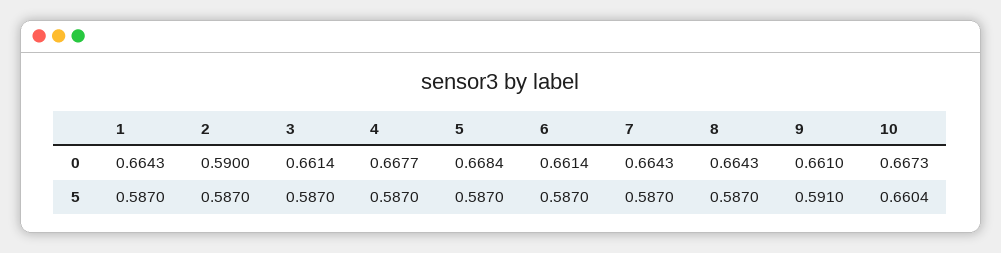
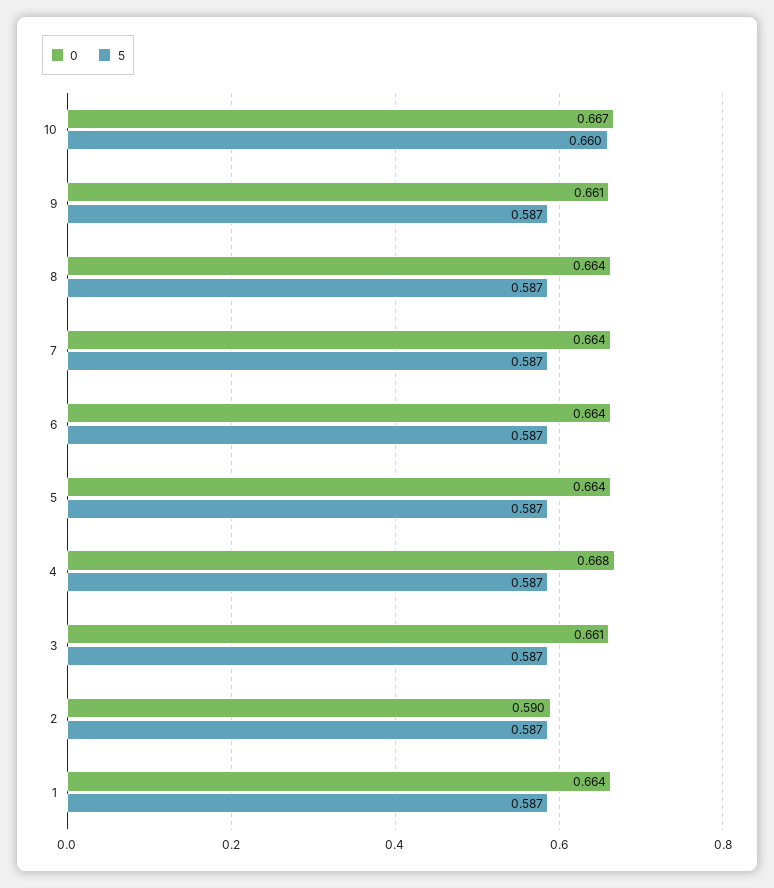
  {
    "0": {
      "1": 0.6643,
      "2": 0.59,
      "3": 0.6614,
      "4": 0.6677,
-     "5": 0.6684,
+     "5": 0.664,
-     "6": 0.6614,
+     "6": 0.664,
      "7": 0.6643,
      "8": 0.6643,
      "9": 0.661,
      "10": 0.6673
    },
    "5": {
      "1": 0.587,
      "2": 0.587,
      "3": 0.587,
      "4": 0.587,
      "5": 0.587,
      "6": 0.587,
      "7": 0.587,
      "8": 0.587,
-     "9": 0.591,
+     "9": 0.587,
      "10": 0.6604
    }
  }

